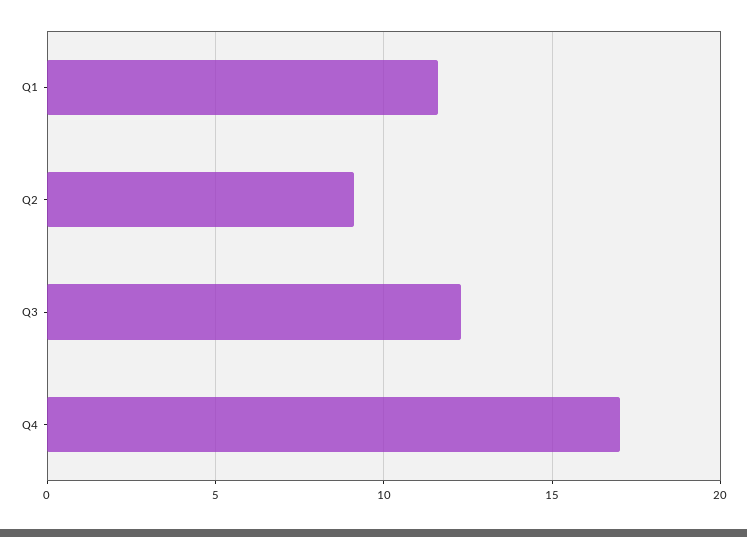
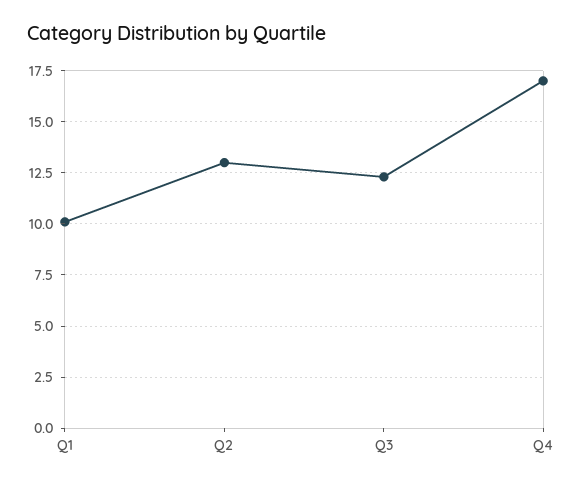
  {
-   "Q1": 11.5,
+   "Q1": 10,
-   "Q2": 9,
+   "Q2": 13,
    "Q3": 12.5,
    "Q4": 17
  }

